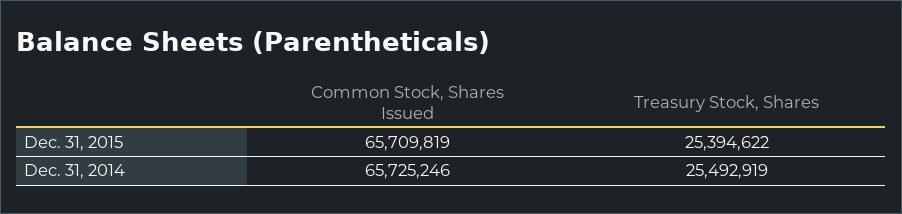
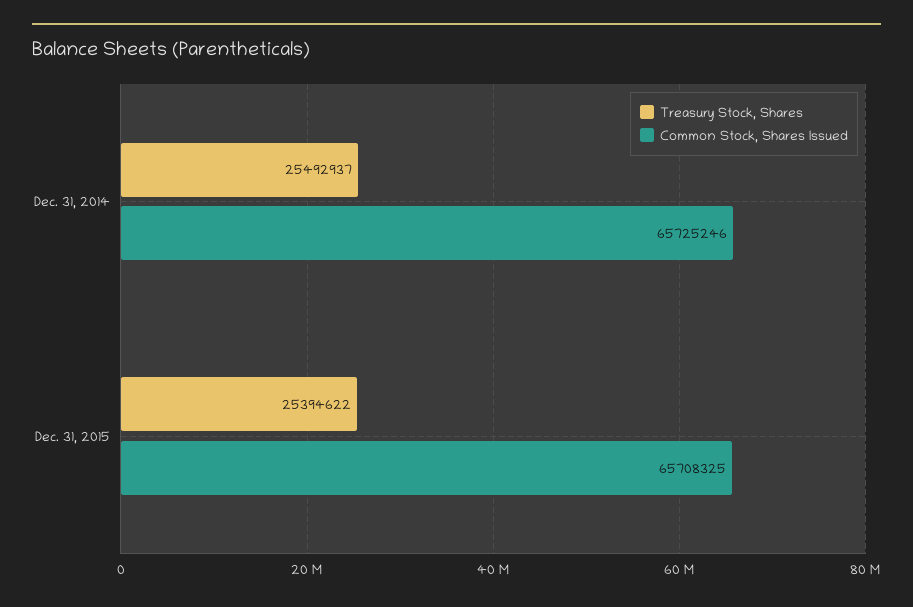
  {
    "Common Stock, Shares Issued": {
-     "Dec. 31, 2015": 65709819,
+     "Dec. 31, 2015": 65708325,
      "Dec. 31, 2014": 65725246
    },
    "Treasury Stock, Shares": {
      "Dec. 31, 2015": 25394622,
-     "Dec. 31, 2014": 25492919
+     "Dec. 31, 2014": 25492937
    }
  }

